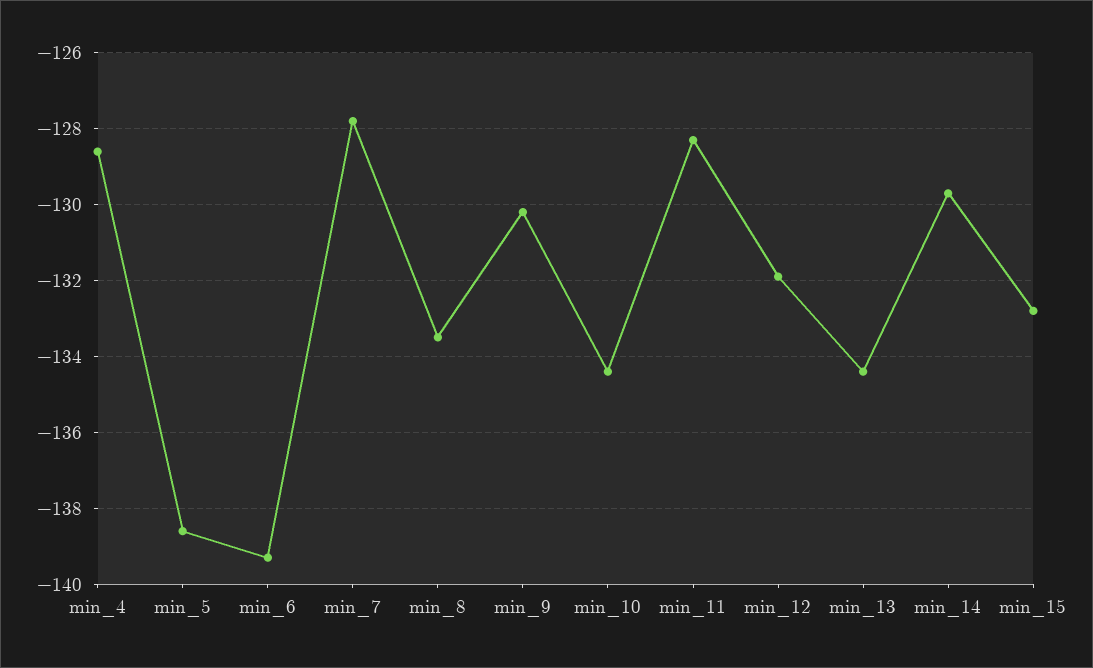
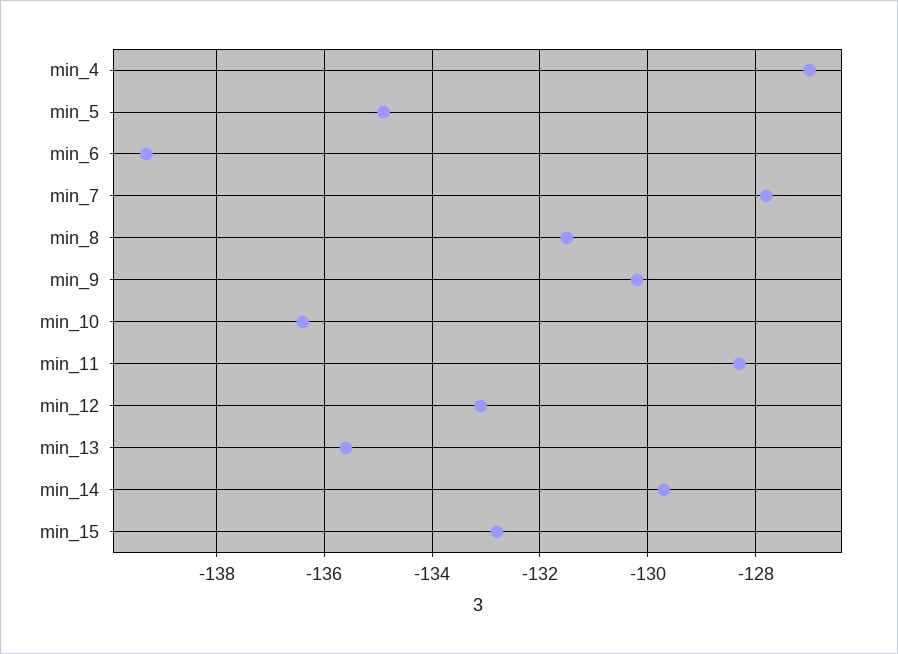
  {
-   "min_4": -128.5,
+   "min_4": -127,
-   "min_5": -138.5,
+   "min_5": -135,
    "min_6": -139.5,
    "min_7": -128,
-   "min_8": -133.5,
+   "min_8": -131.5,
    "min_9": -130,
-   "min_10": -134.5,
+   "min_10": -136.5,
    "min_11": -128.5,
-   "min_12": -132,
+   "min_12": -133,
-   "min_13": -134.5,
+   "min_13": -135.5,
    "min_14": -129.5,
    "min_15": -133
  }

